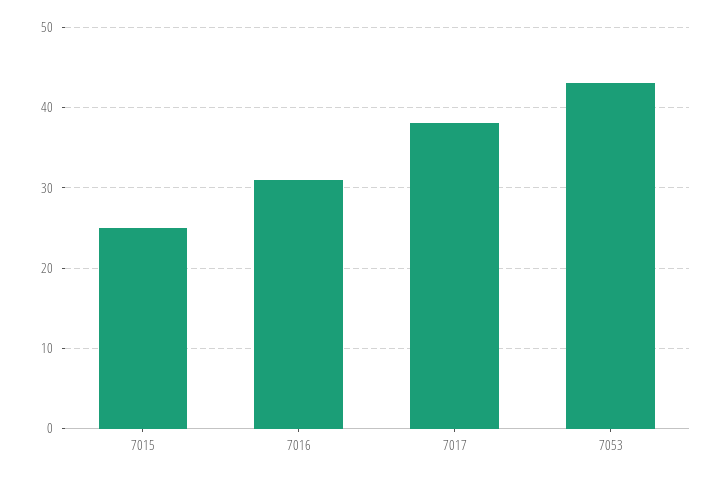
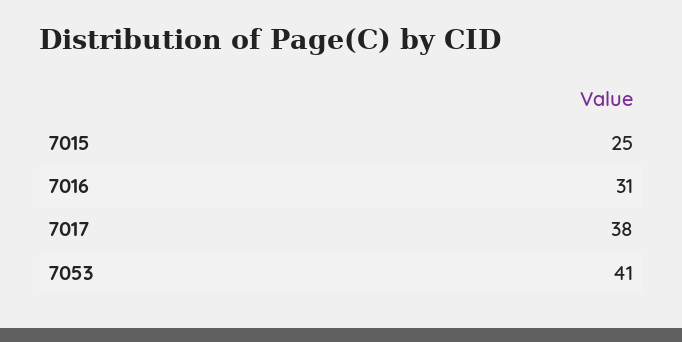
  {
    "7015": 25,
    "7016": 31,
    "7017": 38,
-   "7053": 43
+   "7053": 41
  }

